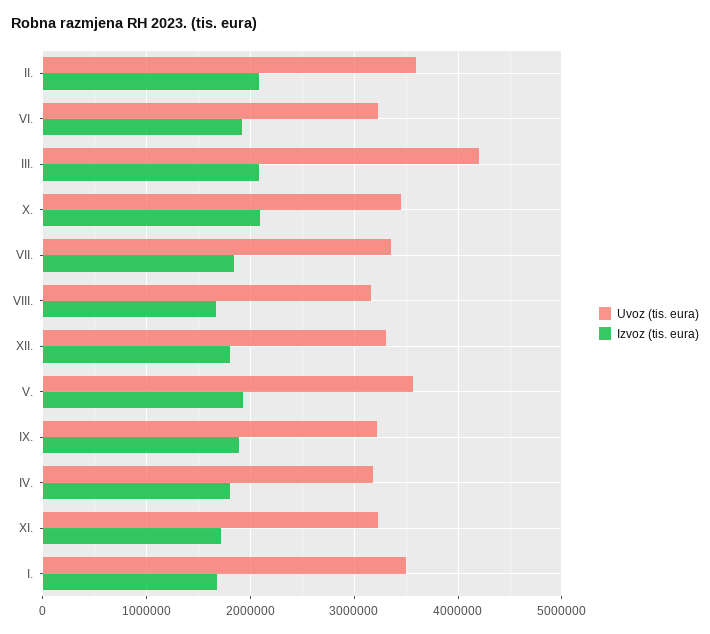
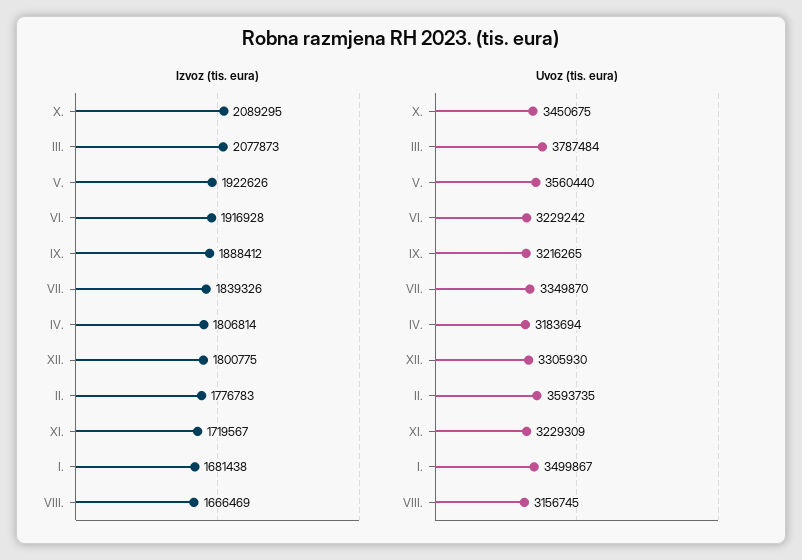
  {
    "Uvoz (tis. eura)": {
      "II.": 3593735,
      "VI.": 3229242,
-     "III.": 4200000,
+     "III.": 3787484,
      "X.": 3450675,
      "VII.": 3349870,
      "VIII.": 3156745,
      "XII.": 3305930,
      "V.": 3560440,
      "IX.": 3216265,
      "IV.": 3183694,
      "XI.": 3229309,
      "I.": 3499867
    },
    "Izvoz (tis. eura)": {
-     "II.": 2100000,
+     "II.": 1776783,
      "VI.": 1916928,
      "III.": 2077873,
      "X.": 2089295,
      "VII.": 1839326,
      "VIII.": 1666469,
      "XII.": 1800775,
      "V.": 1922626,
      "IX.": 1888412,
      "IV.": 1806814,
      "XI.": 1719567,
      "I.": 1681438
    }
  }

